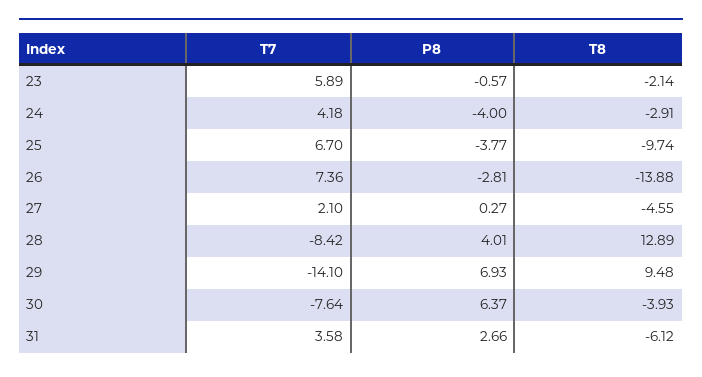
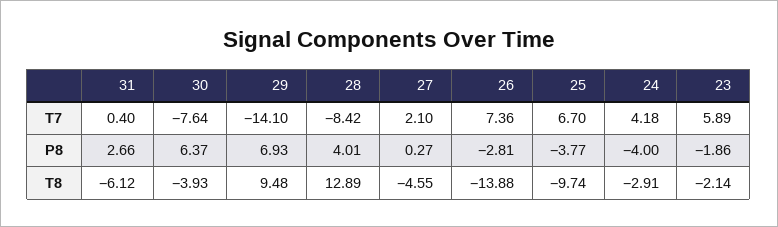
  {
    "T7": {
      "23": 5.89,
      "24": 4.18,
      "25": 6.7,
      "26": 7.36,
      "27": 2.1,
      "28": -8.42,
      "29": -14.1,
      "30": -7.64,
-     "31": 3.58
+     "31": 0.4
    },
    "P8": {
-     "23": -0.57,
+     "23": -1.86,
      "24": -4,
      "25": -3.77,
      "26": -2.81,
      "27": 0.27,
      "28": 4.01,
      "29": 6.93,
      "30": 6.37,
      "31": 2.66
    },
    "T8": {
      "23": -2.14,
      "24": -2.91,
      "25": -9.74,
      "26": -13.88,
      "27": -4.55,
      "28": 12.89,
      "29": 9.48,
      "30": -3.93,
      "31": -6.12
    }
  }

